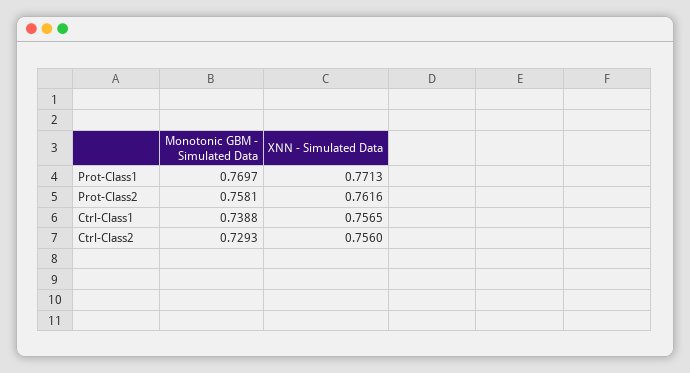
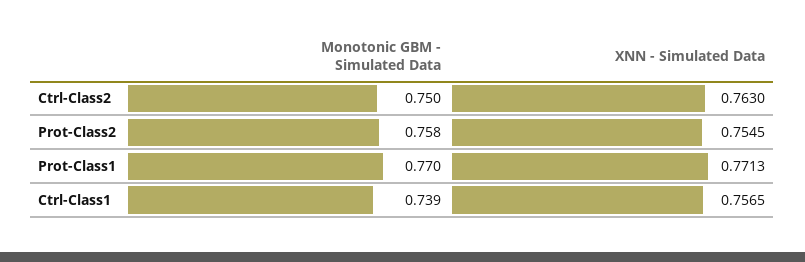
  {
    "Monotonic GBM - Simulated Data": {
      "Prot-Class1": 0.7697,
      "Prot-Class2": 0.7581,
      "Ctrl-Class1": 0.7388,
-     "Ctrl-Class2": 0.7293
+     "Ctrl-Class2": 0.75
    },
    "XNN - Simulated Data": {
      "Prot-Class1": 0.7713,
-     "Prot-Class2": 0.7616,
+     "Prot-Class2": 0.7545,
      "Ctrl-Class1": 0.7565,
-     "Ctrl-Class2": 0.756
+     "Ctrl-Class2": 0.763
    }
  }

